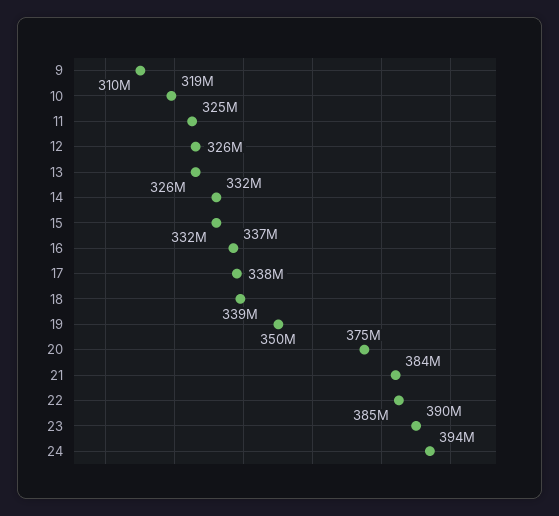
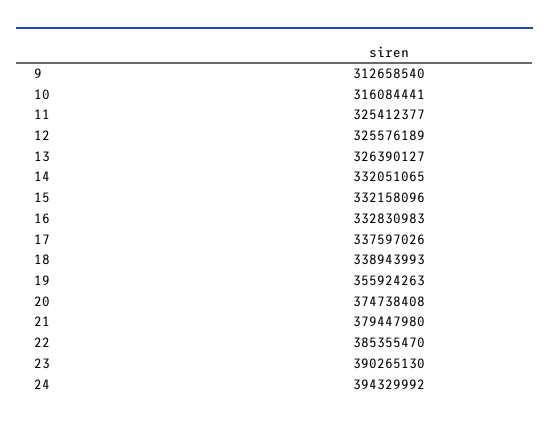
  {
-   "9": 310000000,
+   "9": 312658540,
-   "10": 319000000,
+   "10": 316084441,
    "11": 325412377,
    "12": 325576189,
    "13": 326390127,
    "14": 332051065,
    "15": 332158096,
-   "16": 337000000,
+   "16": 332830983,
    "17": 337597026,
    "18": 338943993,
-   "19": 350000000,
+   "19": 355924263,
    "20": 374738408,
-   "21": 384000000,
+   "21": 379447980,
    "22": 385355470,
    "23": 390265130,
    "24": 394329992
  }

